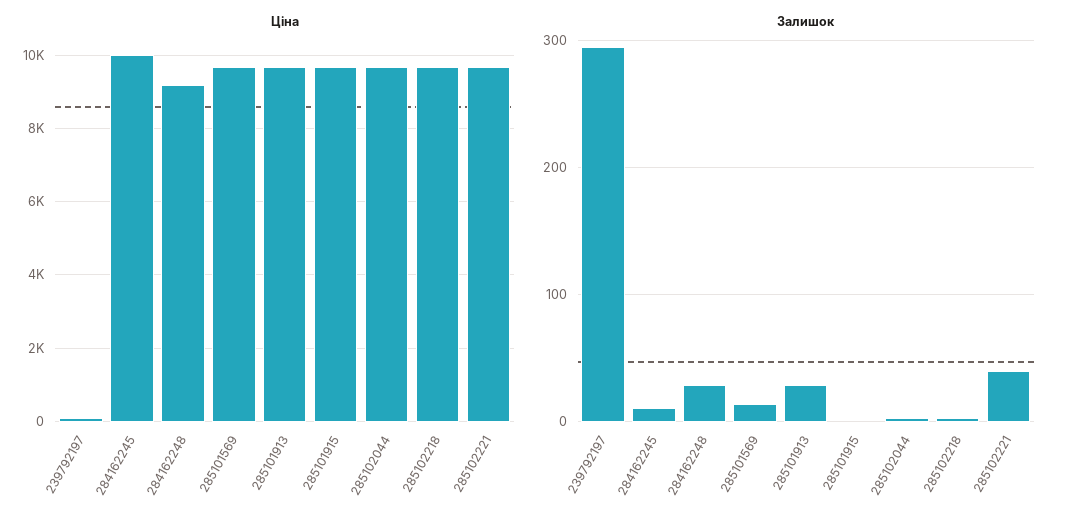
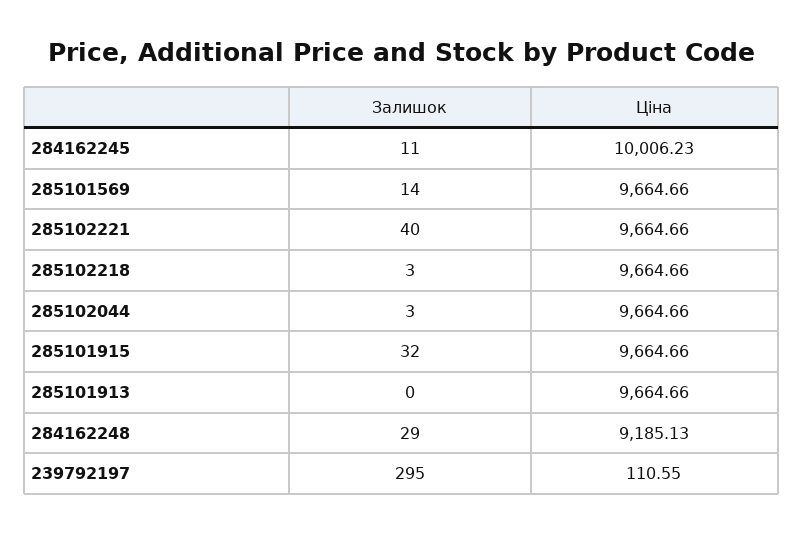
  {
    "Ціна": {
      "239792197": 110.55,
      "284162245": 10006.23,
      "284162248": 9185.13,
      "285101569": 9664.66,
      "285101913": 9664.66,
      "285101915": 9664.66,
      "285102044": 9664.66,
      "285102218": 9664.66,
      "285102221": 9664.66
    },
    "Залишок": {
      "239792197": 295,
      "284162245": 11,
      "284162248": 29,
      "285101569": 14,
-     "285101913": 30,
+     "285101913": 0,
-     "285101915": 0,
+     "285101915": 32,
      "285102044": 3,
      "285102218": 3,
      "285102221": 40
    }
  }

